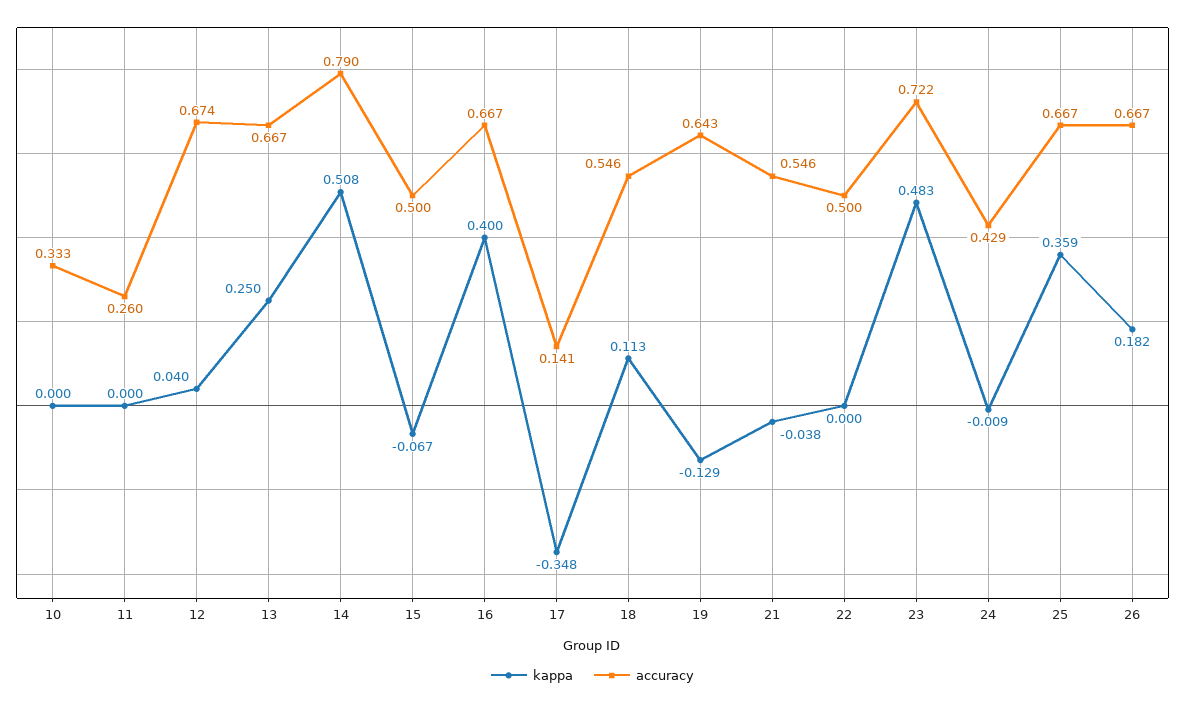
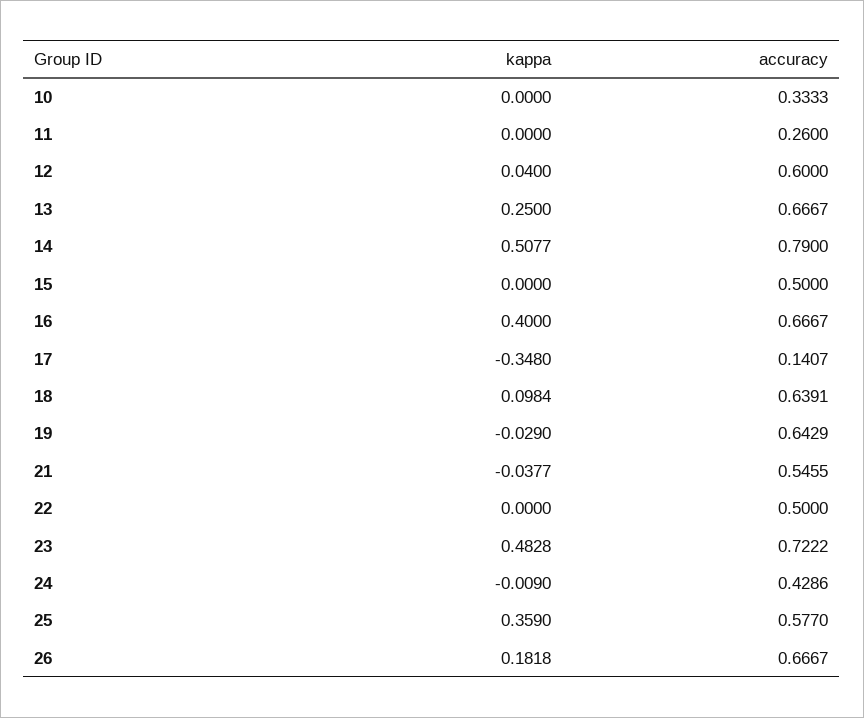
  {
    "kappa": {
      "10": 0,
      "11": 0,
      "12": 0.04,
      "13": 0.25,
      "14": 0.5077,
-     "15": -0.067,
+     "15": 0,
      "16": 0.4,
      "17": -0.348,
-     "18": 0.113,
+     "18": 0.0984,
-     "19": -0.129,
+     "19": -0.029,
      "21": -0.0377,
      "22": 0,
      "23": 0.4828,
      "24": -0.009,
      "25": 0.359,
      "26": 0.1818
    },
    "accuracy": {
      "10": 0.3333,
      "11": 0.26,
-     "12": 0.674,
+     "12": 0.6,
      "13": 0.6667,
      "14": 0.79,
      "15": 0.5,
      "16": 0.6667,
      "17": 0.1407,
-     "18": 0.546,
+     "18": 0.6391,
      "19": 0.6429,
      "21": 0.5455,
      "22": 0.5,
      "23": 0.7222,
      "24": 0.4286,
-     "25": 0.667,
+     "25": 0.577,
      "26": 0.6667
    }
  }

